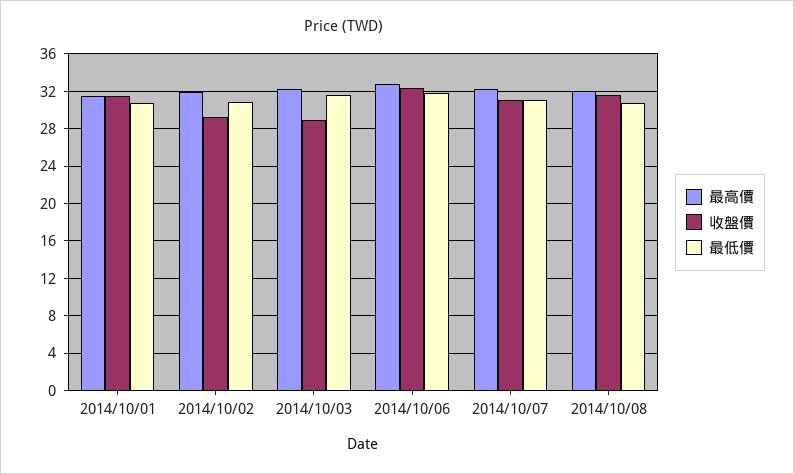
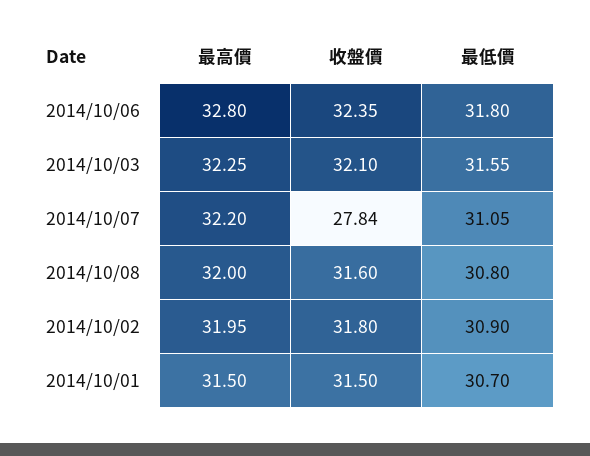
  {
    "最高價": {
      "2014/10/01": 31.5,
      "2014/10/02": 31.95,
      "2014/10/03": 32.25,
      "2014/10/06": 32.8,
      "2014/10/07": 32.2,
      "2014/10/08": 32
    },
    "收盤價": {
      "2014/10/01": 31.5,
-     "2014/10/02": 29,
+     "2014/10/02": 31.8,
-     "2014/10/03": 29,
+     "2014/10/03": 32.1,
      "2014/10/06": 32.35,
-     "2014/10/07": 31,
+     "2014/10/07": 27.84,
      "2014/10/08": 31.6
    },
    "最低價": {
      "2014/10/01": 30.7,
      "2014/10/02": 30.9,
      "2014/10/03": 31.55,
      "2014/10/06": 31.8,
      "2014/10/07": 31.05,
      "2014/10/08": 30.8
    }
  }

